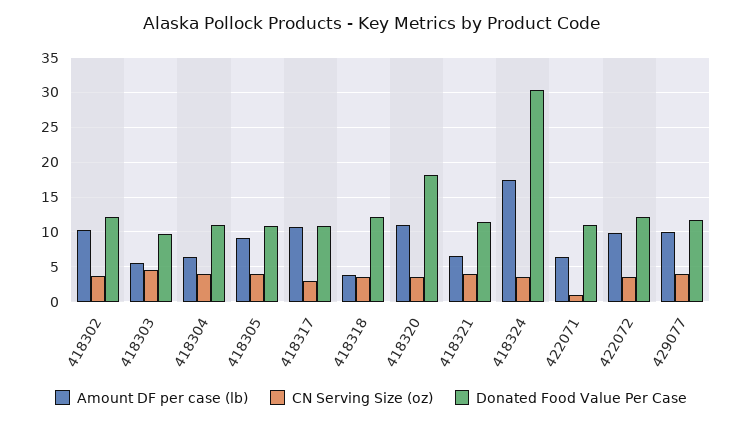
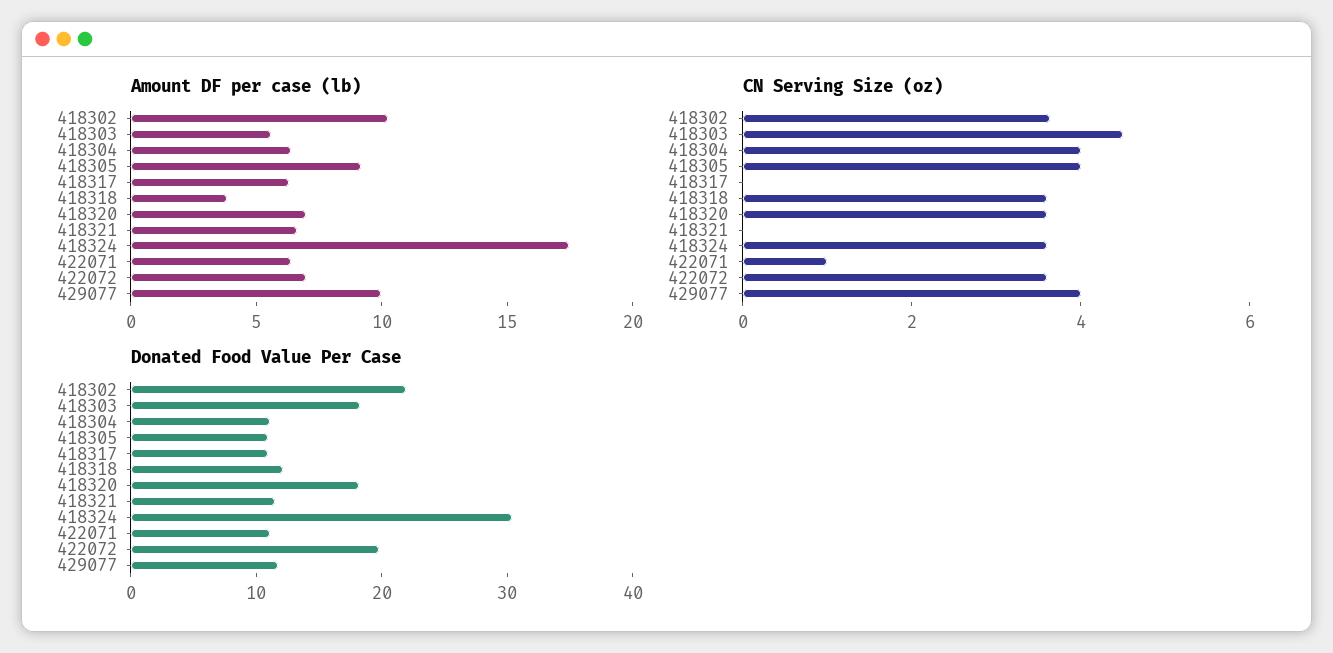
  {
    "Amount DF per case (lb)": {
      "418302": 10,
      "418303": 6,
      "418304": 6,
      "418305": 9,
-     "418317": 11,
+     "418317": 6,
      "418318": 4,
-     "418320": 11,
+     "418320": 7,
      "418321": 7,
      "418324": 17,
      "422071": 6,
-     "422072": 10,
+     "422072": 7,
      "429077": 10
    },
    "CN Serving Size (oz)": {
      "418302": 3.5,
      "418303": 4.5,
      "418304": 4,
      "418305": 4,
-     "418317": 3,
+     "418317": 0,
      "418318": 3.5,
      "418320": 3.5,
-     "418321": 4,
+     "418321": 0,
      "418324": 3.5,
      "422071": 1,
      "422072": 3.5,
      "429077": 4
    },
    "Donated Food Value Per Case": {
-     "418302": 12,
+     "418302": 22,
-     "418303": 10,
+     "418303": 18,
      "418304": 11,
      "418305": 11,
      "418317": 11,
      "418318": 12,
      "418320": 18,
      "418321": 11,
      "418324": 30,
      "422071": 11,
-     "422072": 12,
+     "422072": 20,
      "429077": 12
    }
  }

